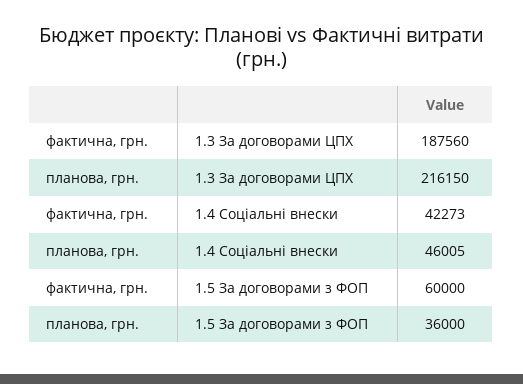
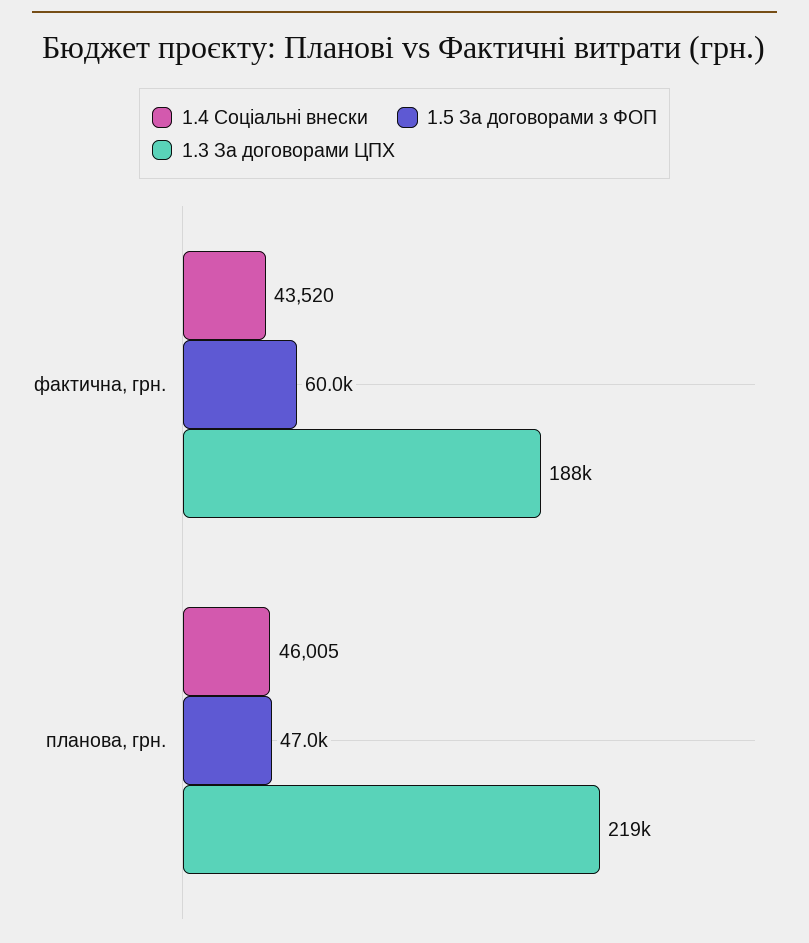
  {
    "1.3 За договорами ЦПХ": {
      "фактична, грн.": 187560,
-     "планова, грн.": 216150
+     "планова, грн.": 219000
    },
    "1.4 Соціальні внески": {
-     "фактична, грн.": 42273,
+     "фактична, грн.": 43520,
      "планова, грн.": 46005
    },
    "1.5 За договорами з ФОП": {
      "фактична, грн.": 60000,
-     "планова, грн.": 36000
+     "планова, грн.": 47000
    }
  }

